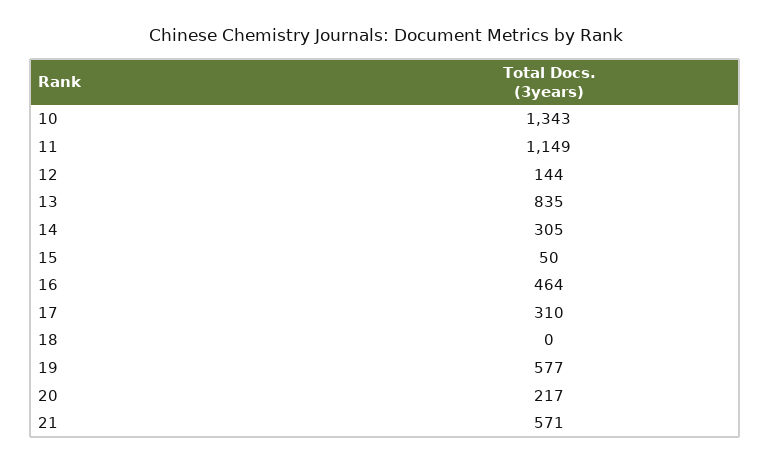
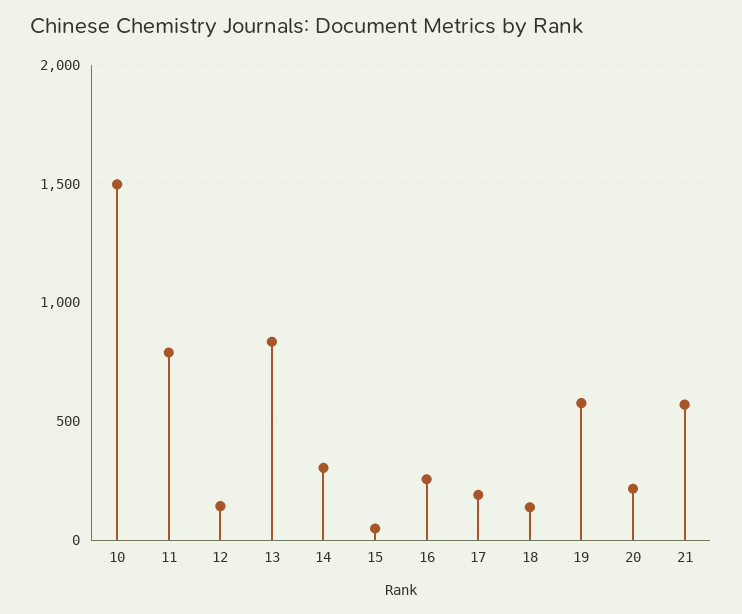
  {
-   "10": 1343,
+   "10": 1500,
-   "11": 1149,
+   "11": 800,
    "12": 144,
    "13": 835,
    "14": 305,
    "15": 50,
-   "16": 464,
+   "16": 250,
-   "17": 310,
+   "17": 200,
-   "18": 0,
+   "18": 150,
    "19": 577,
    "20": 217,
    "21": 571
  }

